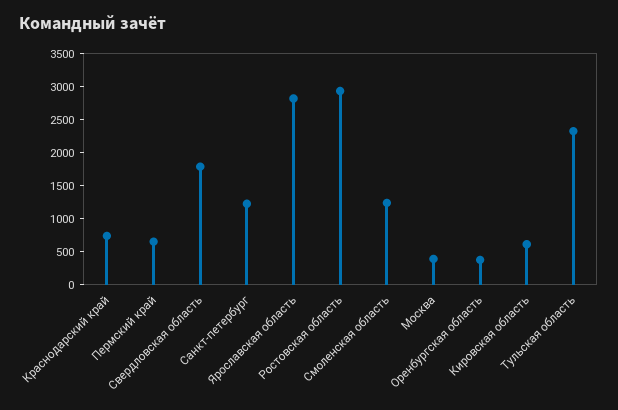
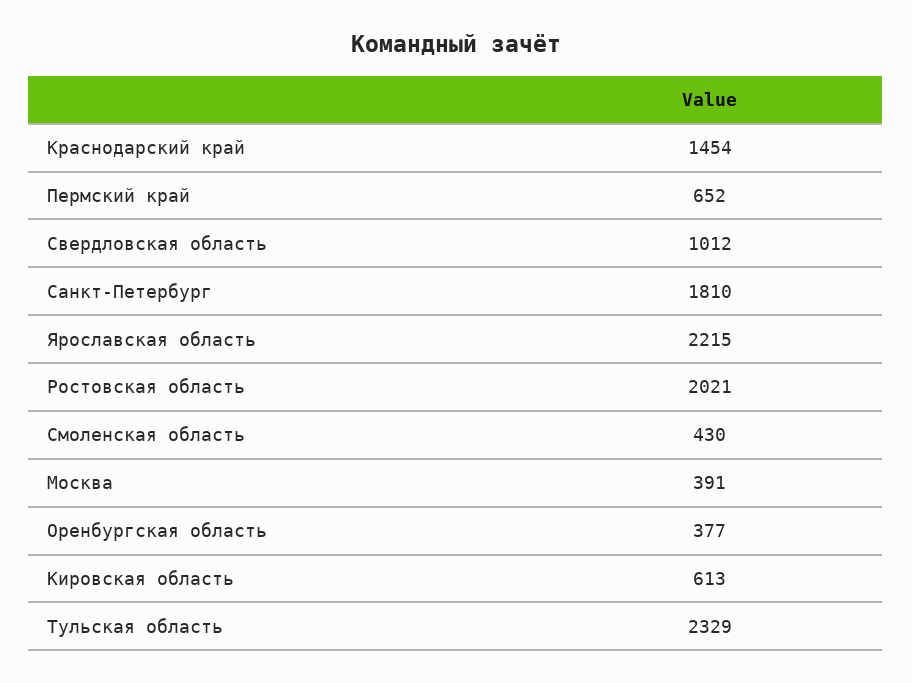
  {
-   "Краснодарский край": 750,
+   "Краснодарский край": 1454,
    "Пермский край": 652,
-   "Свердловская область": 1750,
+   "Свердловская область": 1012,
-   "Санкт-петербург": 1250,
+   "Санкт-петербург": 1810,
-   "Ярославская область": 2750,
+   "Ярославская область": 2215,
-   "Ростовская область": 3000,
+   "Ростовская область": 2021,
-   "Смоленская область": 1250,
+   "Смоленская область": 430,
    "Москва": 391,
    "Оренбургская область": 377,
    "Кировская область": 613,
    "Тульская область": 2329
  }

